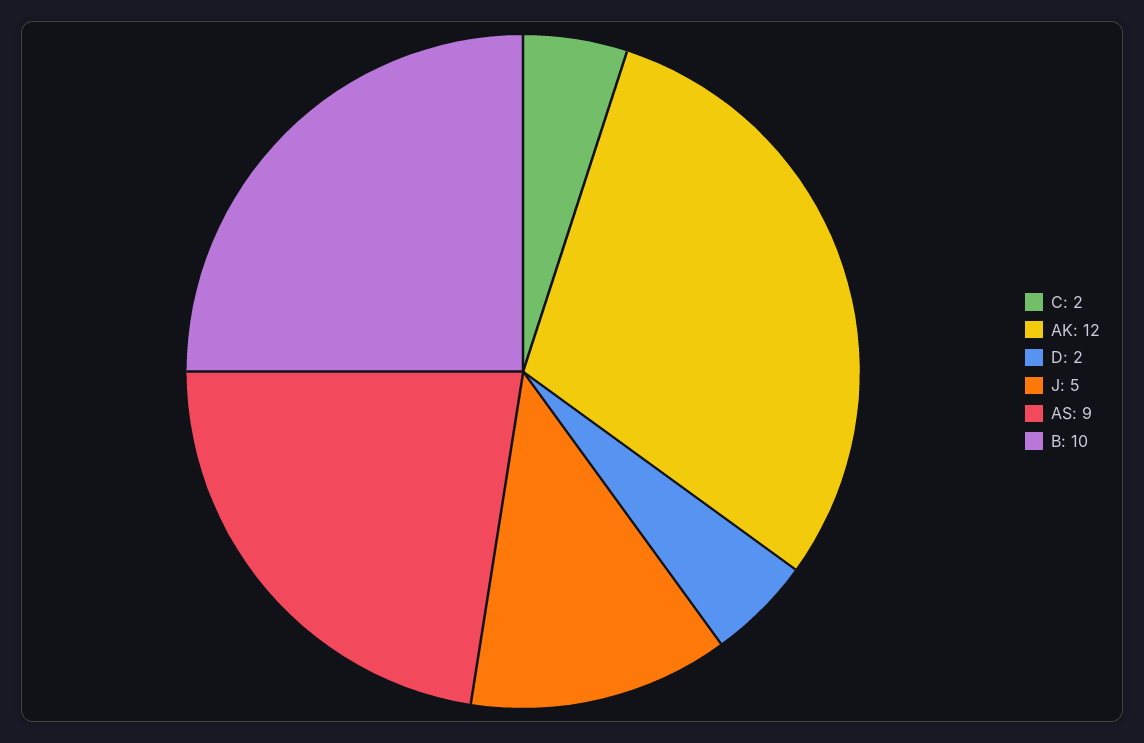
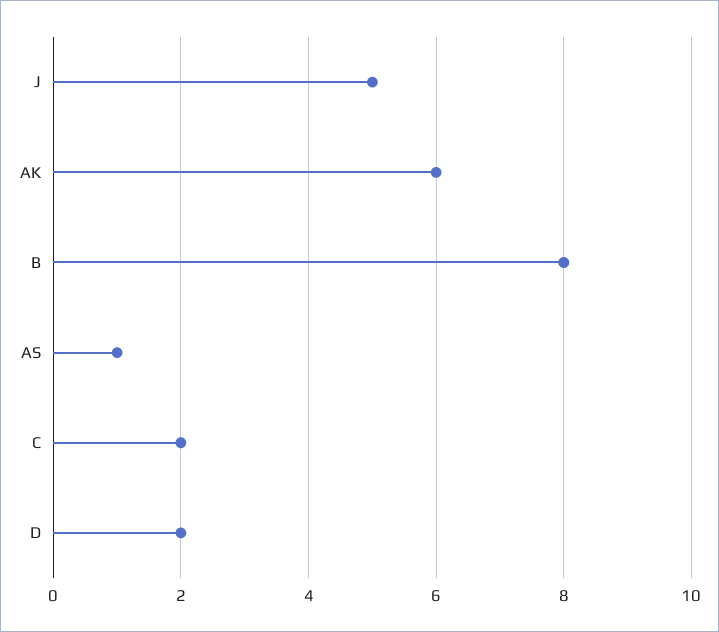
  {
    "C": 2,
-   "AK": 12,
+   "AK": 6,
    "D": 2,
    "J": 5,
-   "AS": 9,
+   "AS": 1,
-   "B": 10
+   "B": 8
  }

